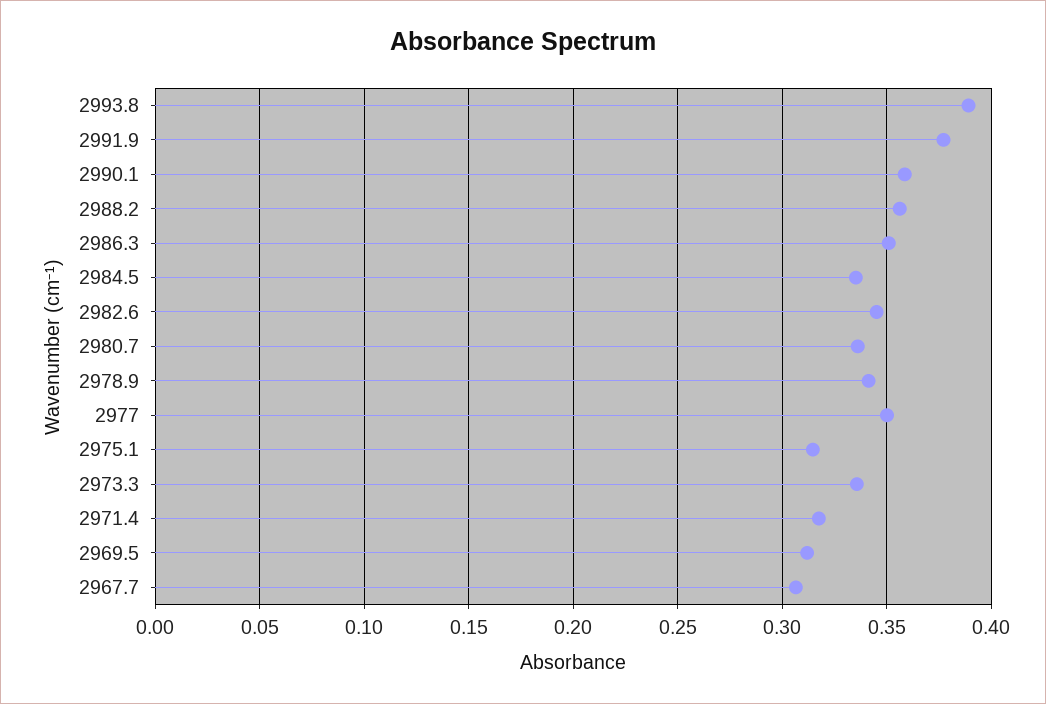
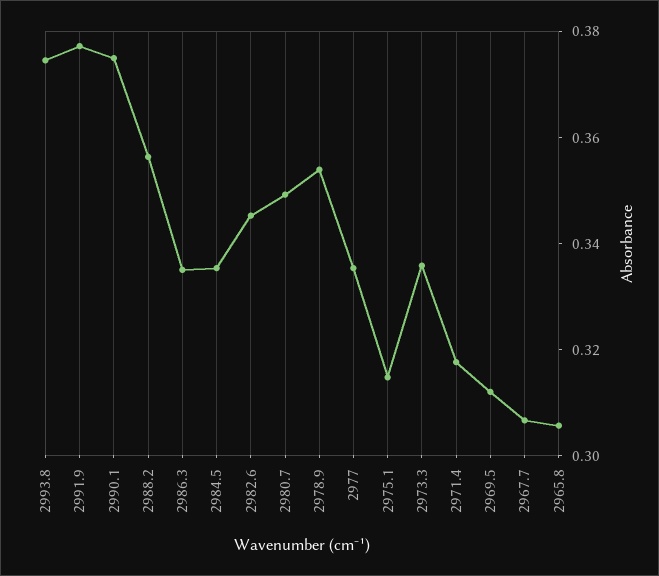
  {
-   "2993.8": 0.39,
+   "2993.8": 0.375,
    "2991.9": 0.375,
-   "2990.1": 0.36,
+   "2990.1": 0.375,
    "2988.2": 0.355,
-   "2986.3": 0.35,
+   "2986.3": 0.335,
    "2984.5": 0.335,
    "2982.6": 0.345,
-   "2980.7": 0.335,
+   "2980.7": 0.35,
-   "2978.9": 0.34,
+   "2978.9": 0.355,
-   "2977": 0.35,
+   "2977": 0.335,
    "2975.1": 0.315,
    "2973.3": 0.335,
    "2971.4": 0.32,
    "2969.5": 0.31,
-   "2967.7": 0.305
+   "2967.7": 0.305,
+   "2965.8": 0.305
  }

